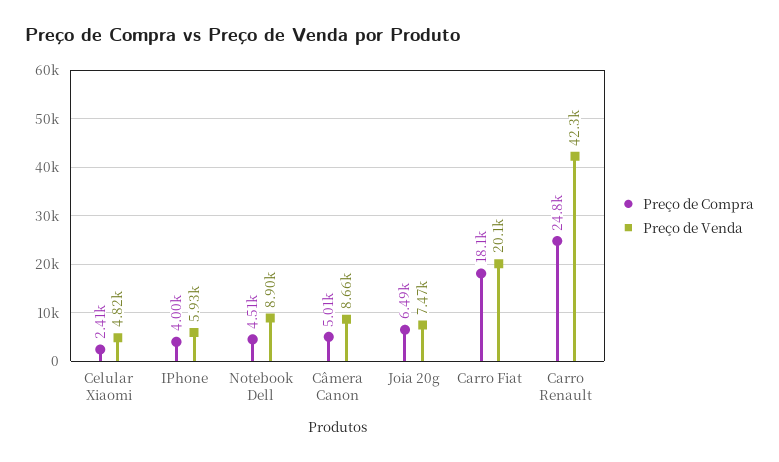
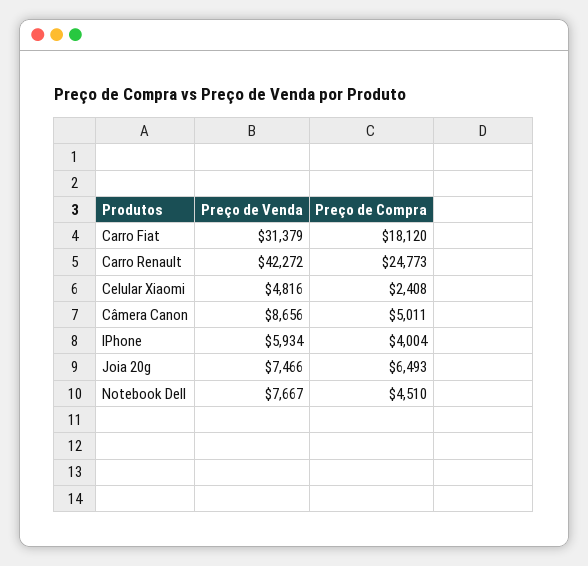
  {
    "Preço de Compra": {
      "Celular Xiaomi": 2408,
      "IPhone": 4004,
      "Notebook Dell": 4510,
      "Câmera Canon": 5011,
      "Joia 20g": 6493,
      "Carro Fiat": 18120,
      "Carro Renault": 24773
    },
    "Preço de Venda": {
      "Celular Xiaomi": 4816,
      "IPhone": 5934,
-     "Notebook Dell": 8900,
+     "Notebook Dell": 7667,
      "Câmera Canon": 8656,
      "Joia 20g": 7466,
-     "Carro Fiat": 20100,
+     "Carro Fiat": 31379,
      "Carro Renault": 42272
    }
  }

